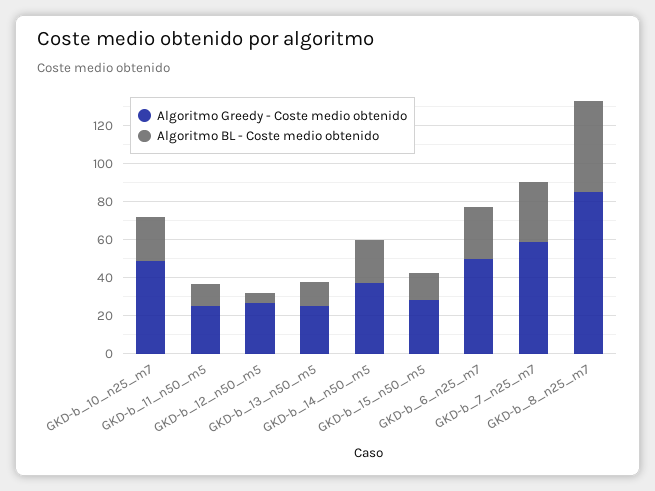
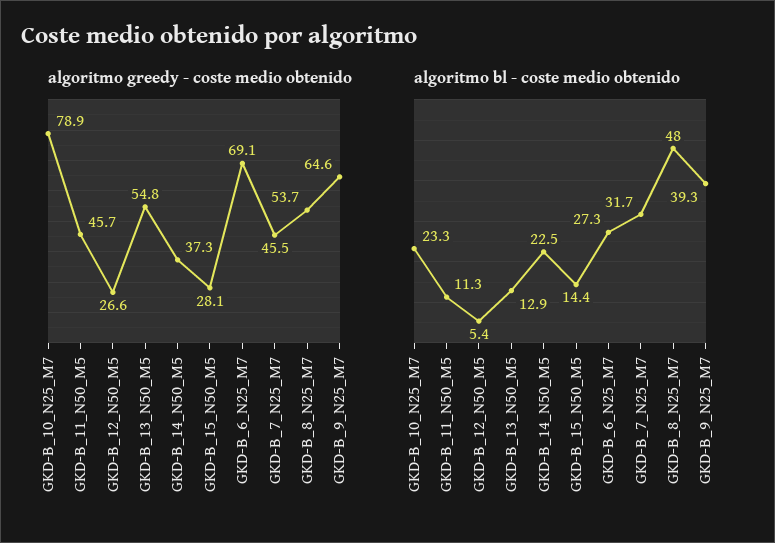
  {
    "Algoritmo Greedy - Coste medio obtenido": {
-     "GKD-b_10_n25_m7": 50,
+     "GKD-b_10_n25_m7": 78.9,
-     "GKD-b_11_n50_m5": 25,
+     "GKD-b_11_n50_m5": 45.7,
      "GKD-b_12_n50_m5": 26.6,
-     "GKD-b_13_n50_m5": 25,
+     "GKD-b_13_n50_m5": 54.8,
      "GKD-b_14_n50_m5": 37.3,
      "GKD-b_15_n50_m5": 28.1,
-     "GKD-b_6_n25_m7": 50,
+     "GKD-b_6_n25_m7": 69.1,
-     "GKD-b_7_n25_m7": 60,
+     "GKD-b_7_n25_m7": 45.5,
-     "GKD-b_8_n25_m7": 85
+     "GKD-b_8_n25_m7": 53.7,
+     "GKD-B_9_N25_M7": 64.6
    },
    "Algoritmo BL - Coste medio obtenido": {
      "GKD-b_10_n25_m7": 23.3,
      "GKD-b_11_n50_m5": 11.3,
      "GKD-b_12_n50_m5": 5.4,
      "GKD-b_13_n50_m5": 12.9,
      "GKD-b_14_n50_m5": 22.5,
      "GKD-b_15_n50_m5": 14.4,
      "GKD-b_6_n25_m7": 27.3,
      "GKD-b_7_n25_m7": 31.7,
-     "GKD-b_8_n25_m7": 48
+     "GKD-b_8_n25_m7": 48,
+     "GKD-B_9_N25_M7": 39.3
    }
  }

